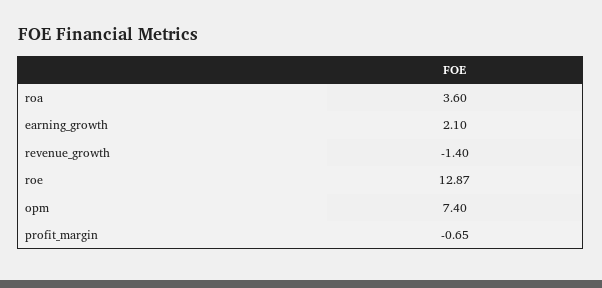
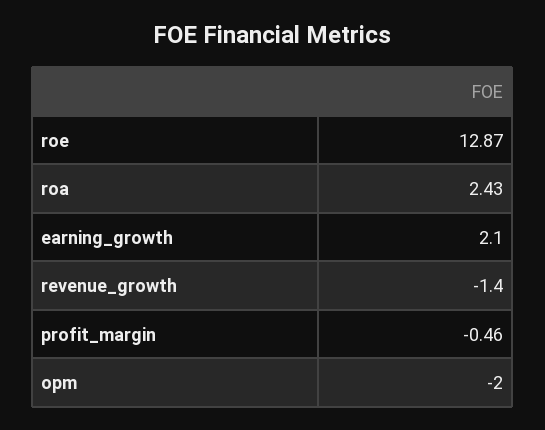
  {
-   "roa": 3.6,
+   "roa": 2.43,
    "earning_growth": 2.1,
    "revenue_growth": -1.4,
    "roe": 12.87,
-   "opm": 7.4,
+   "opm": -2,
-   "profit_margin": -0.65
+   "profit_margin": -0.46
  }

